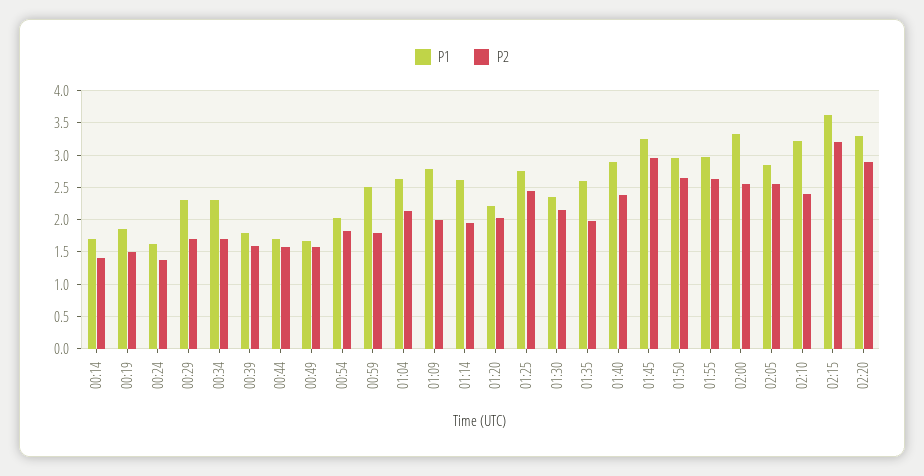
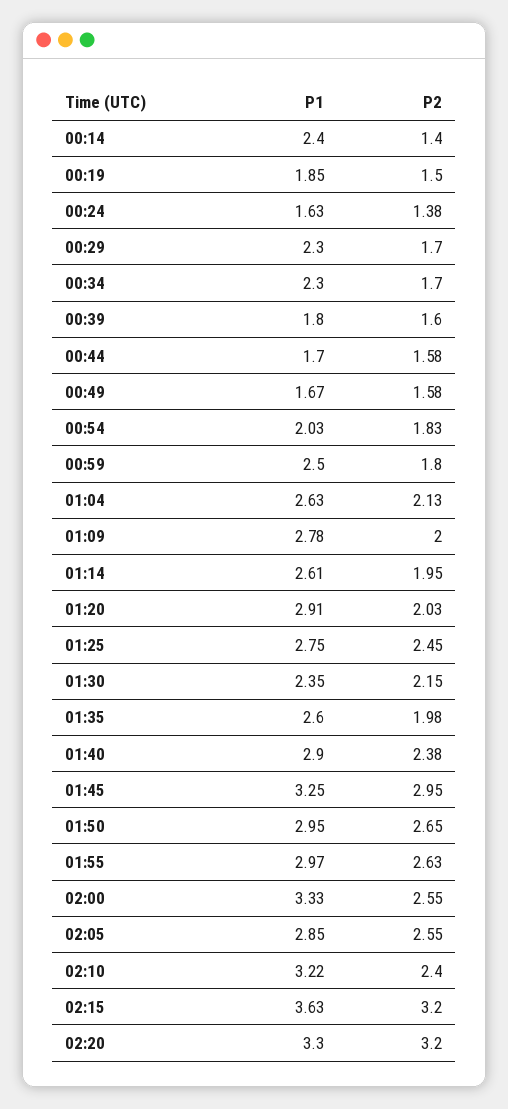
  {
    "P1": {
-     "00:14": 1.7,
+     "00:14": 2.4,
      "00:19": 1.85,
      "00:24": 1.63,
      "00:29": 2.3,
      "00:34": 2.3,
      "00:39": 1.8,
      "00:44": 1.7,
      "00:49": 1.67,
      "00:54": 2.03,
      "00:59": 2.5,
      "01:04": 2.63,
      "01:09": 2.78,
      "01:14": 2.61,
-     "01:20": 2.2,
+     "01:20": 2.91,
      "01:25": 2.75,
      "01:30": 2.35,
      "01:35": 2.6,
      "01:40": 2.9,
      "01:45": 3.25,
      "01:50": 2.95,
      "01:55": 2.97,
      "02:00": 3.33,
      "02:05": 2.85,
      "02:10": 3.22,
      "02:15": 3.63,
      "02:20": 3.3
    },
    "P2": {
      "00:14": 1.4,
      "00:19": 1.5,
      "00:24": 1.38,
      "00:29": 1.7,
      "00:34": 1.7,
      "00:39": 1.6,
      "00:44": 1.58,
      "00:49": 1.58,
      "00:54": 1.83,
      "00:59": 1.8,
      "01:04": 2.13,
      "01:09": 2,
      "01:14": 1.95,
      "01:20": 2.03,
      "01:25": 2.45,
      "01:30": 2.15,
      "01:35": 1.98,
      "01:40": 2.38,
      "01:45": 2.95,
      "01:50": 2.65,
      "01:55": 2.63,
      "02:00": 2.55,
      "02:05": 2.55,
      "02:10": 2.4,
      "02:15": 3.2,
-     "02:20": 2.9
+     "02:20": 3.2
    }
  }

